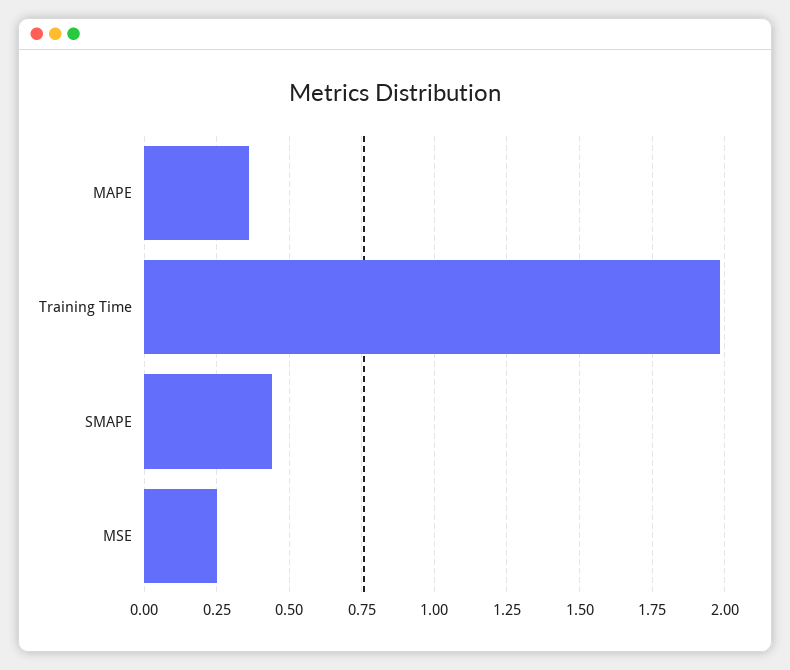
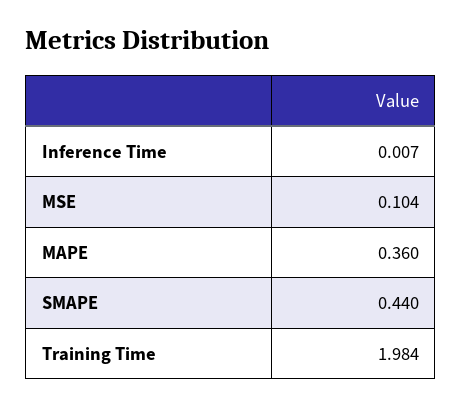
  {
    "MAPE": 0.36,
    "Training Time": 1.984,
    "SMAPE": 0.44,
-   "MSE": 0.25
+   "MSE": 0.104,
+   "Inference Time": 0.007
  }

